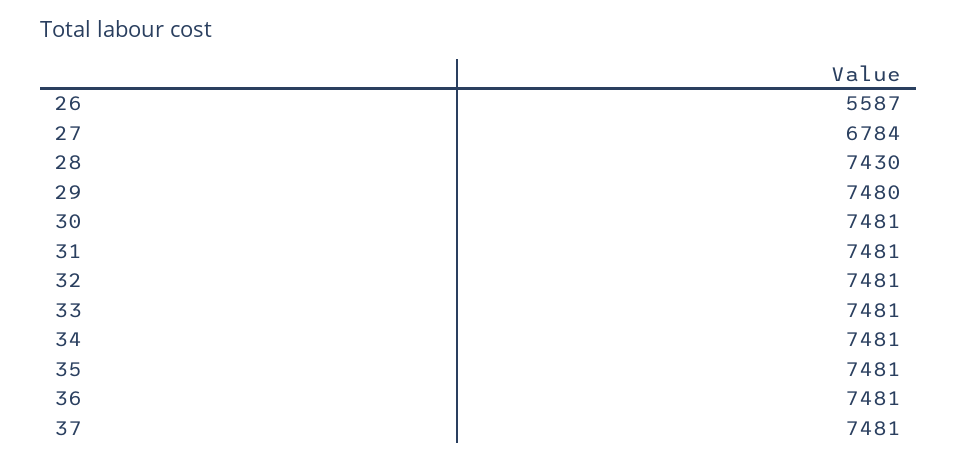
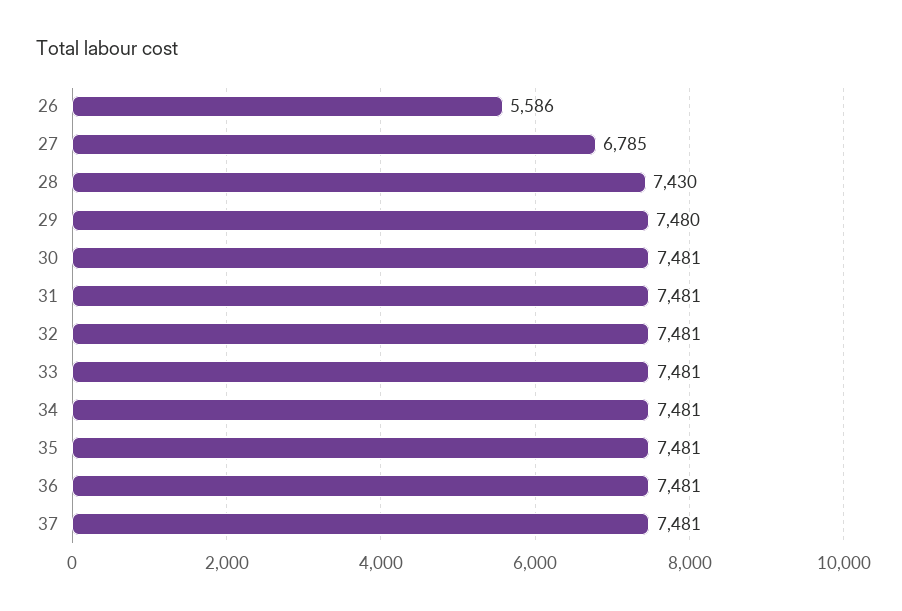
  {
-   "26": 5587,
+   "26": 5586,
-   "27": 6784,
+   "27": 6785,
    "28": 7430,
    "29": 7480,
    "30": 7481,
    "31": 7481,
    "32": 7481,
    "33": 7481,
    "34": 7481,
    "35": 7481,
    "36": 7481,
    "37": 7481
  }

